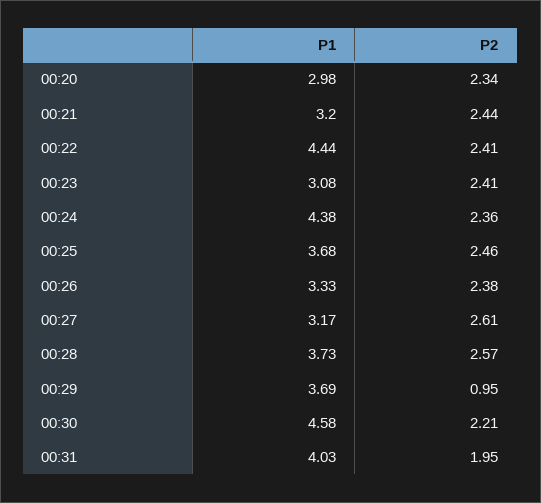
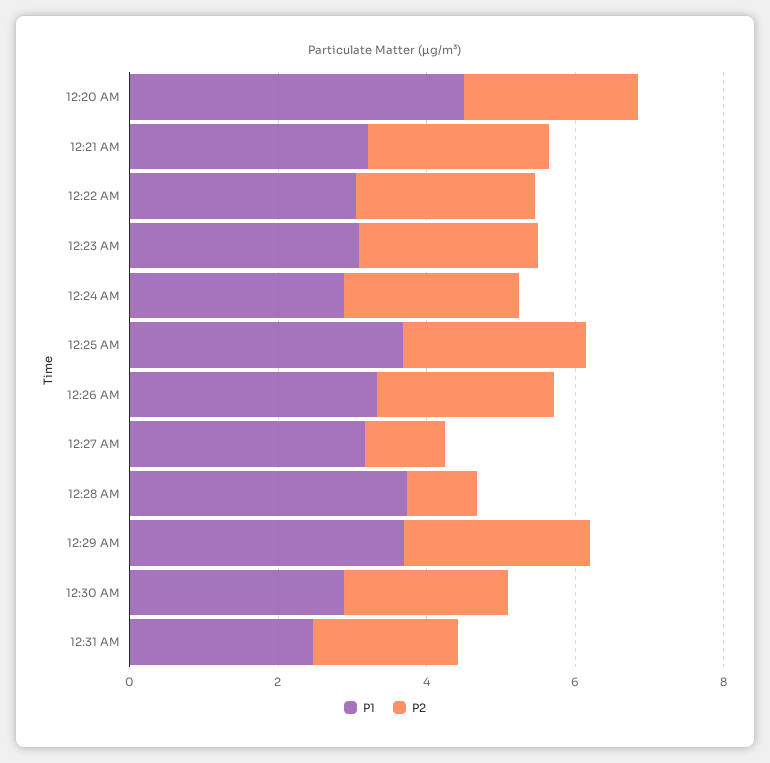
  {
    "P1": {
-     "00:20": 2.98,
+     "00:20": 4.5,
      "00:21": 3.2,
-     "00:22": 4.44,
+     "00:22": 3,
      "00:23": 3.08,
-     "00:24": 4.38,
+     "00:24": 3,
      "00:25": 3.68,
      "00:26": 3.33,
      "00:27": 3.17,
      "00:28": 3.73,
      "00:29": 3.69,
-     "00:30": 4.58,
+     "00:30": 3,
-     "00:31": 4.03
+     "00:31": 2.5
    },
    "P2": {
      "00:20": 2.34,
      "00:21": 2.44,
      "00:22": 2.41,
      "00:23": 2.41,
      "00:24": 2.36,
      "00:25": 2.46,
      "00:26": 2.38,
-     "00:27": 2.61,
+     "00:27": 1,
-     "00:28": 2.57,
+     "00:28": 1,
-     "00:29": 0.95,
+     "00:29": 2.5,
      "00:30": 2.21,
      "00:31": 1.95
    }
  }

